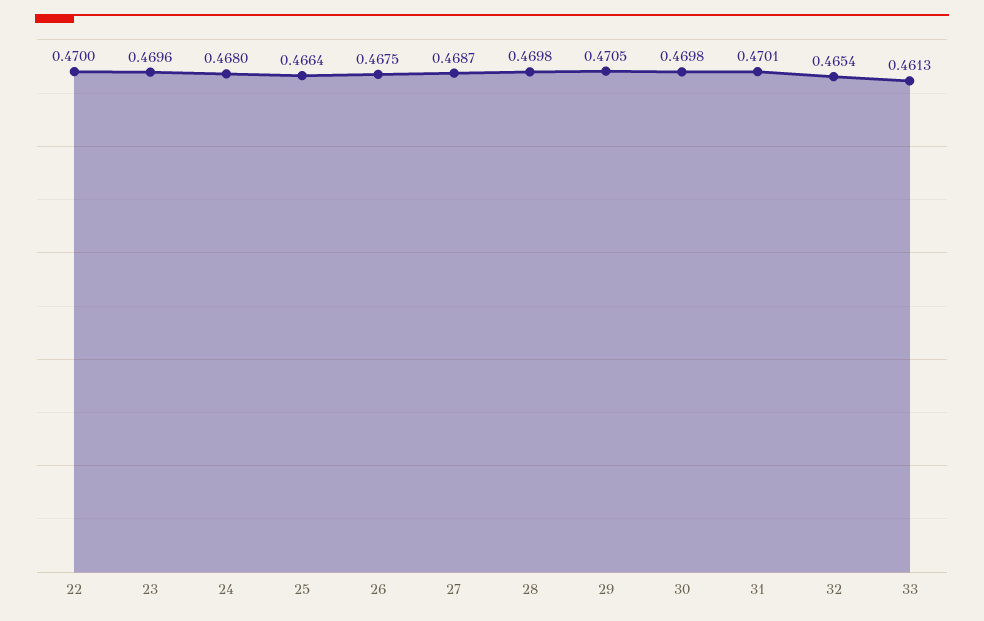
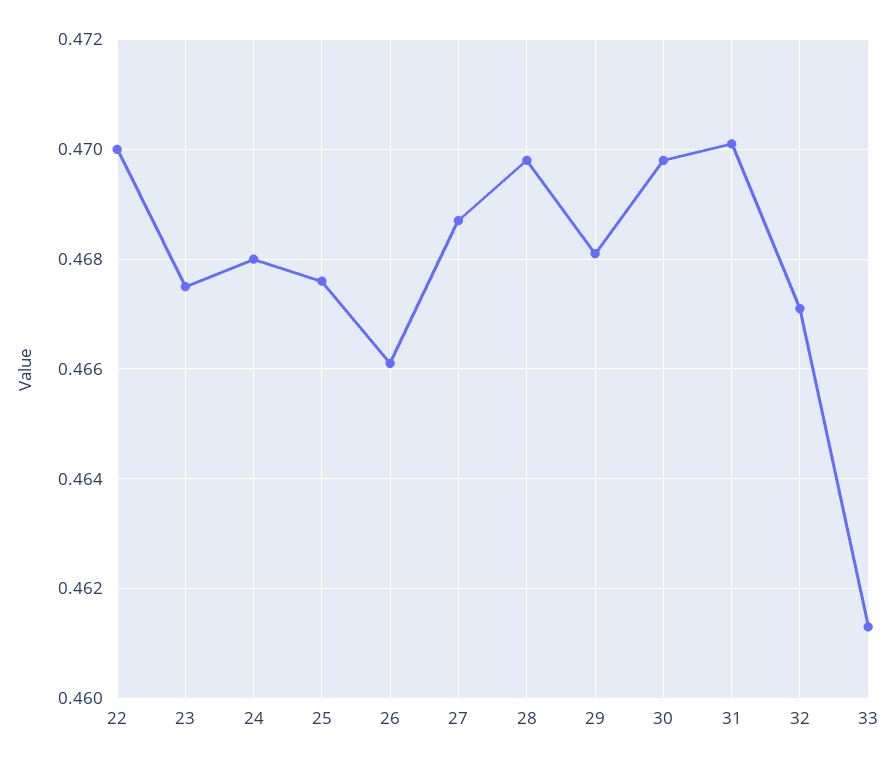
  {
    "22": 0.47,
-   "23": 0.4696,
+   "23": 0.4675,
    "24": 0.468,
-   "25": 0.4664,
+   "25": 0.4675,
-   "26": 0.4675,
+   "26": 0.466,
    "27": 0.4687,
    "28": 0.4698,
-   "29": 0.4705,
+   "29": 0.468,
    "30": 0.4698,
    "31": 0.4701,
-   "32": 0.4654,
+   "32": 0.467,
    "33": 0.4613
  }

